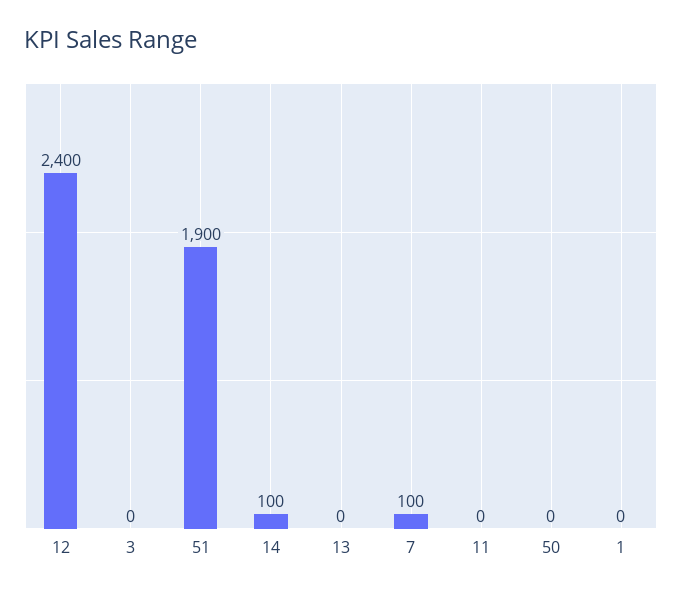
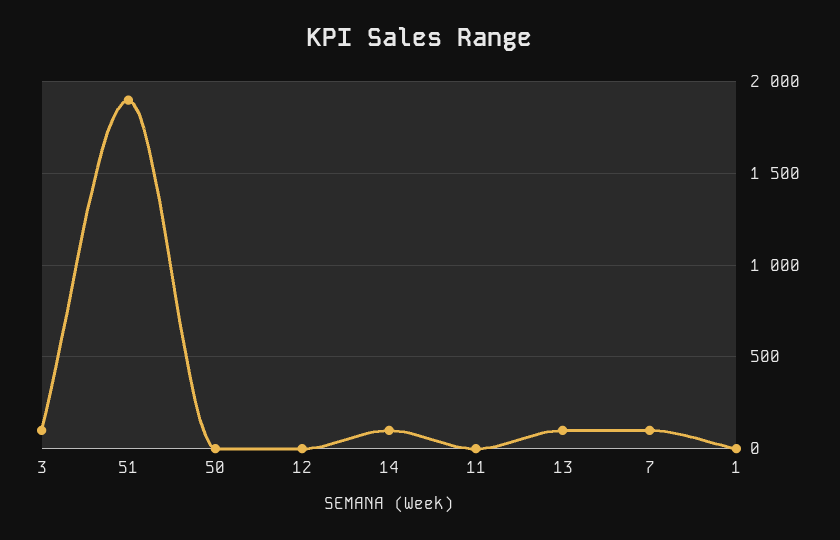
  {
-   "12": 2400,
+   "12": 0,
-   "3": 0,
+   "3": 100,
    "51": 1900,
    "14": 100,
-   "13": 0,
+   "13": 100,
    "7": 100,
    "11": 0,
    "50": 0,
    "1": 0
  }

